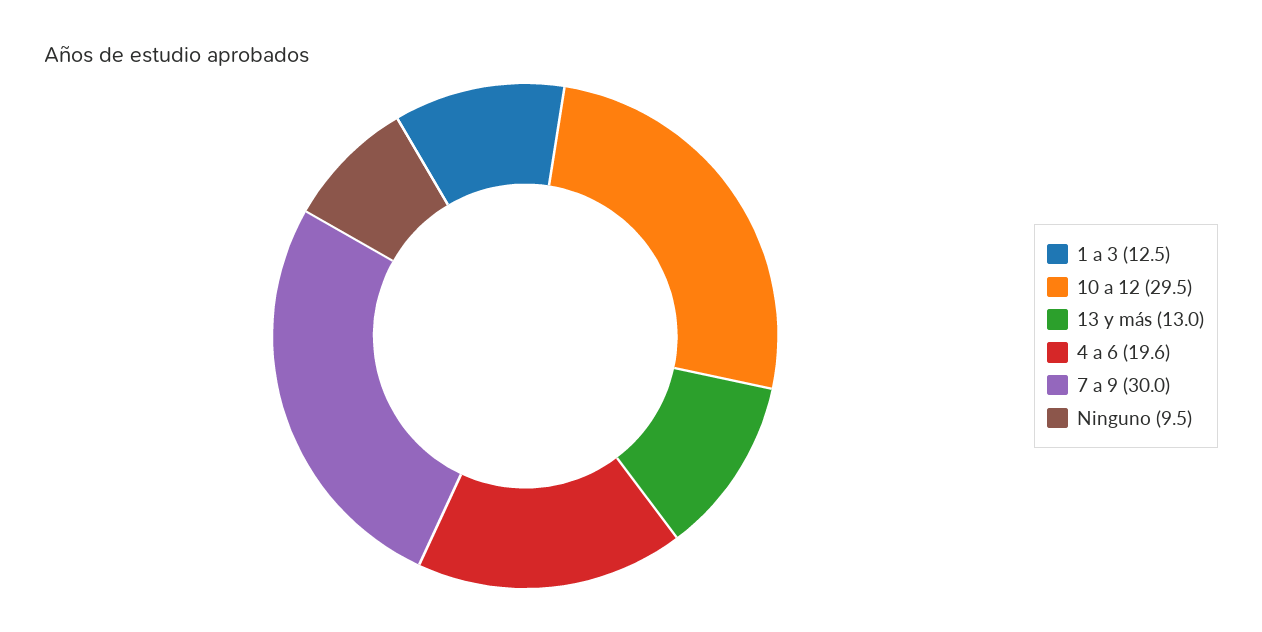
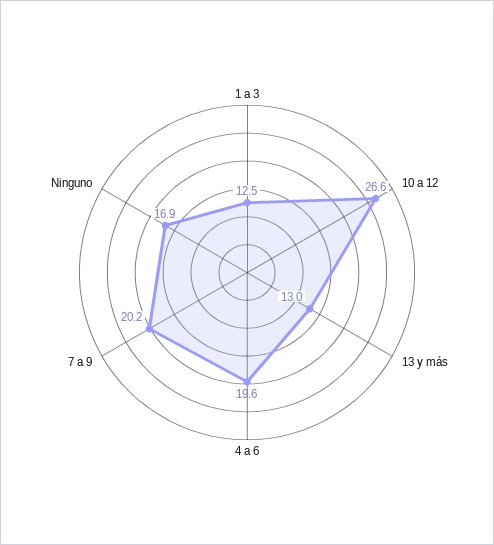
  {
    "1 a 3": 12.5,
-   "10 a 12": 29.5,
+   "10 a 12": 26.6,
    "13 y más": 13,
    "4 a 6": 19.6,
-   "7 a 9": 30,
+   "7 a 9": 20.2,
-   "Ninguno": 9.5
+   "Ninguno": 16.9
  }

